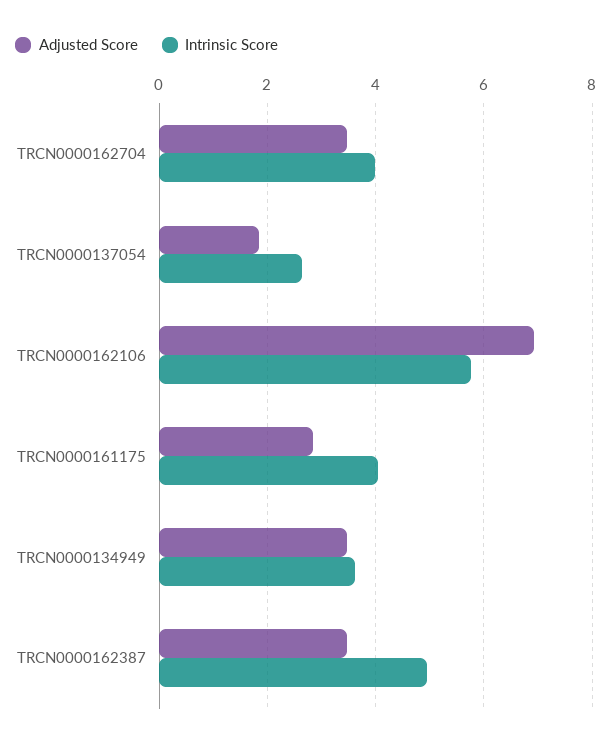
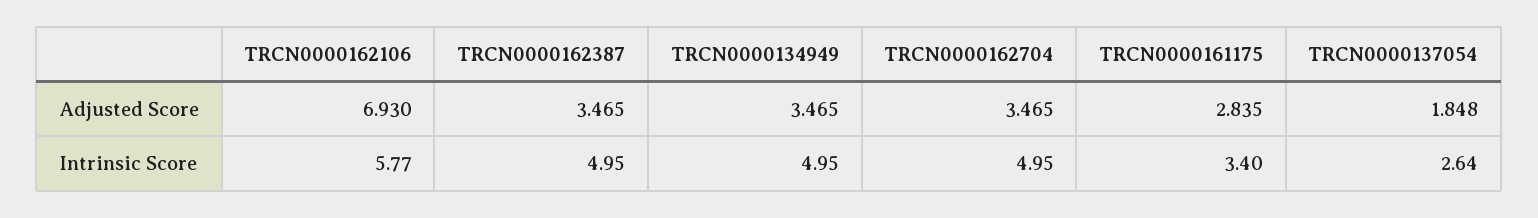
  {
    "Adjusted Score": {
      "TRCN0000162704": 3.465,
      "TRCN0000137054": 1.848,
      "TRCN0000162106": 6.93,
      "TRCN0000161175": 2.835,
      "TRCN0000134949": 3.465,
      "TRCN0000162387": 3.465
    },
    "Intrinsic Score": {
-     "TRCN0000162704": 4,
+     "TRCN0000162704": 4.95,
      "TRCN0000137054": 2.64,
      "TRCN0000162106": 5.77,
-     "TRCN0000161175": 4,
+     "TRCN0000161175": 3.4,
-     "TRCN0000134949": 3.6,
+     "TRCN0000134949": 4.95,
      "TRCN0000162387": 4.95
    }
  }

